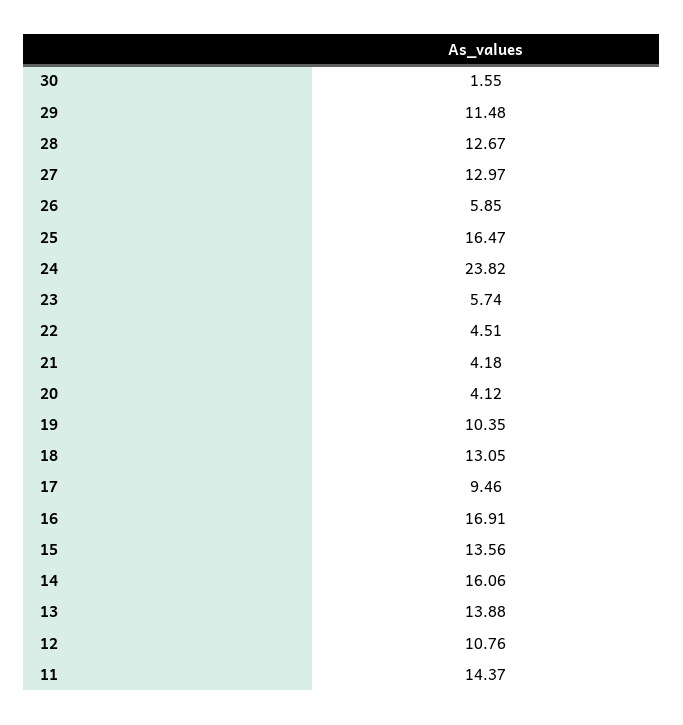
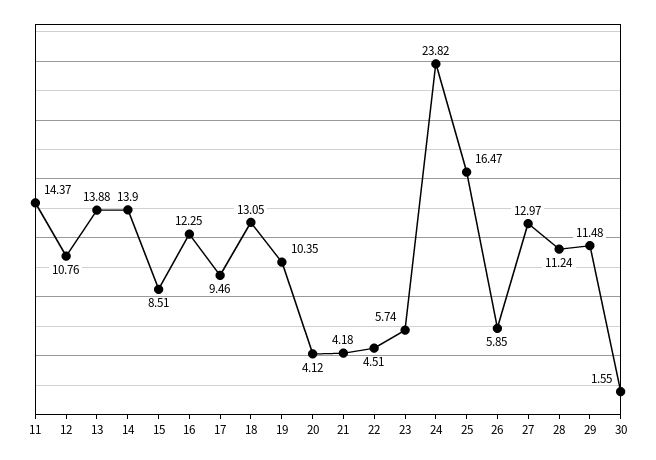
  {
    "30": 1.55,
    "29": 11.48,
-   "28": 12.67,
+   "28": 11.24,
    "27": 12.97,
    "26": 5.85,
    "25": 16.47,
    "24": 23.82,
    "23": 5.74,
    "22": 4.51,
    "21": 4.18,
    "20": 4.12,
    "19": 10.35,
    "18": 13.05,
    "17": 9.46,
-   "16": 16.91,
+   "16": 12.25,
-   "15": 13.56,
+   "15": 8.51,
-   "14": 16.06,
+   "14": 13.9,
    "13": 13.88,
    "12": 10.76,
    "11": 14.37
  }

